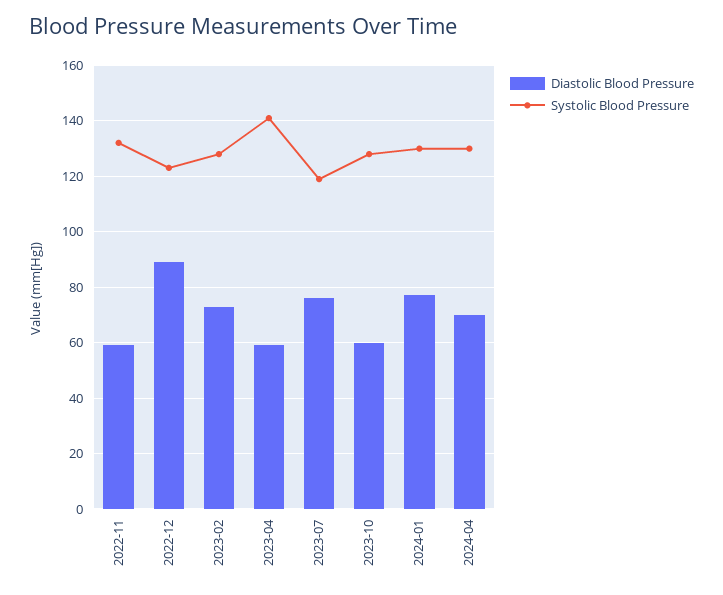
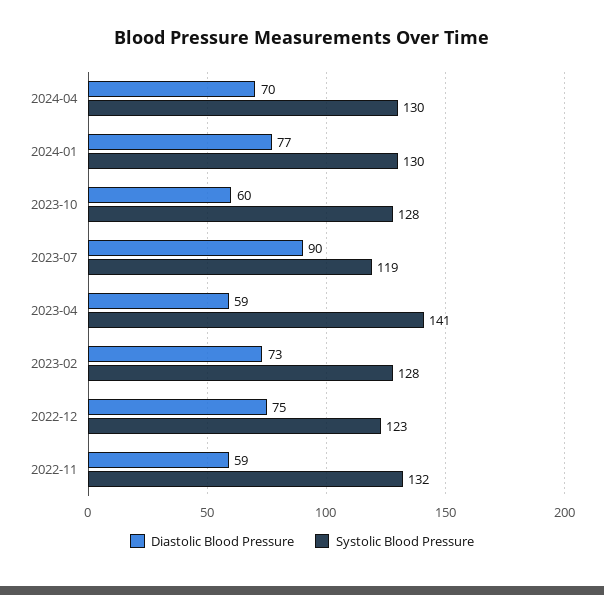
  {
    "Diastolic Blood Pressure": {
      "2022-11": 59,
-     "2022-12": 90,
+     "2022-12": 75,
      "2023-02": 73,
      "2023-04": 59,
-     "2023-07": 75,
+     "2023-07": 90,
      "2023-10": 60,
      "2024-01": 77,
      "2024-04": 70
    },
    "Systolic Blood Pressure": {
      "2022-11": 132,
      "2022-12": 123,
      "2023-02": 128,
      "2023-04": 141,
      "2023-07": 119,
      "2023-10": 128,
      "2024-01": 130,
      "2024-04": 130
    }
  }

